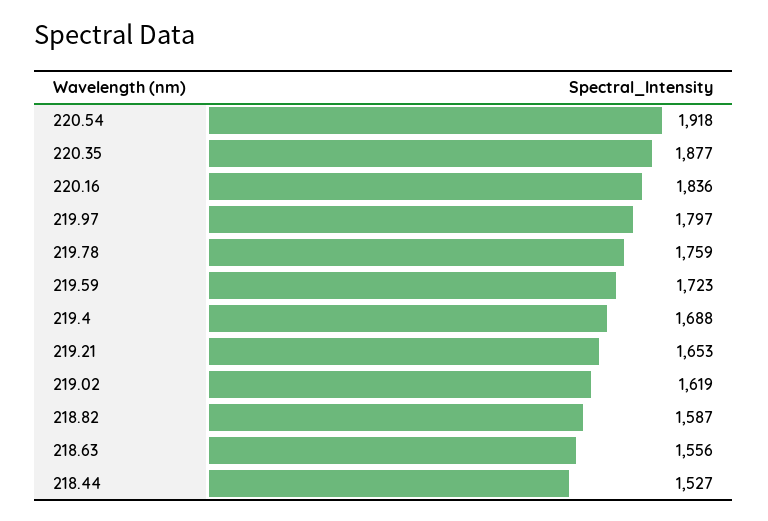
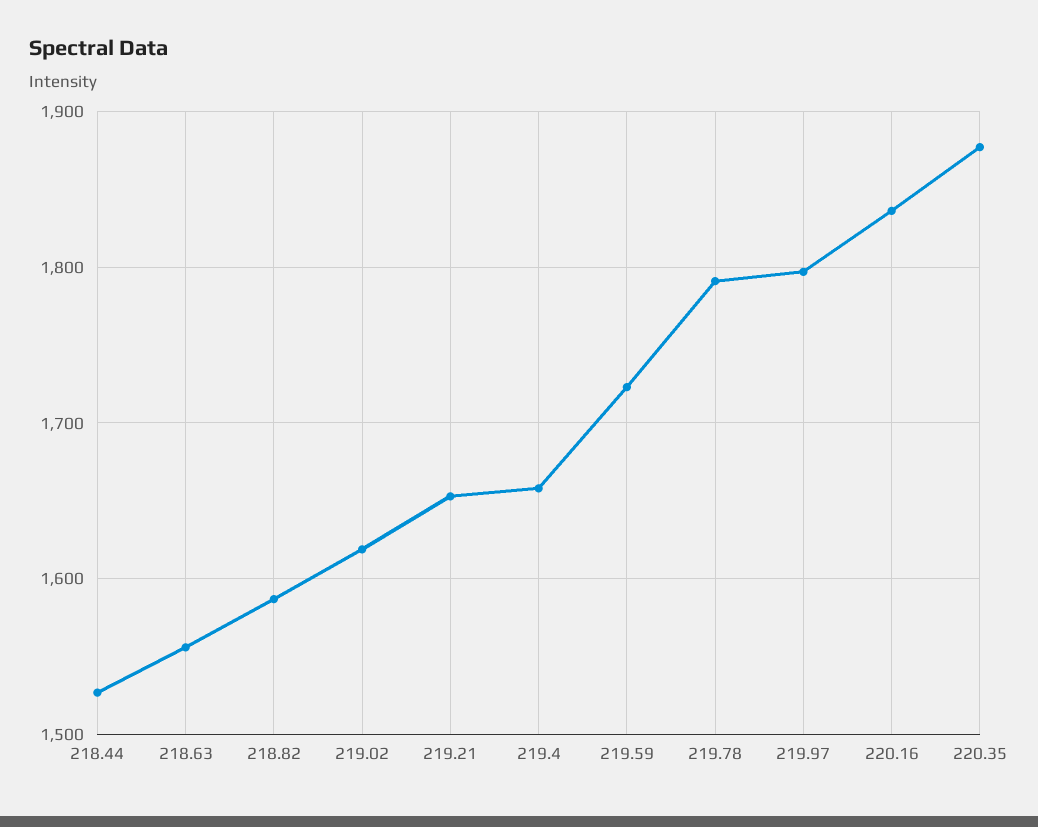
  {
-   "220.54": 1918,
    "220.35": 1877,
    "220.16": 1836,
    "219.97": 1797,
-   "219.78": 1759,
+   "219.78": 1790,
    "219.59": 1723,
-   "219.4": 1688,
+   "219.4": 1660,
    "219.21": 1653,
    "219.02": 1619,
    "218.82": 1587,
    "218.63": 1556,
    "218.44": 1527
  }

